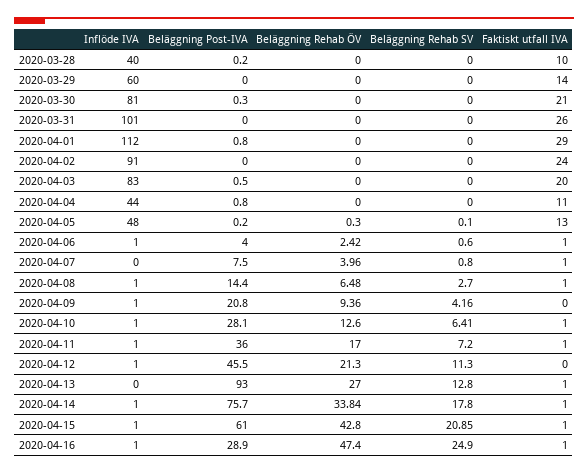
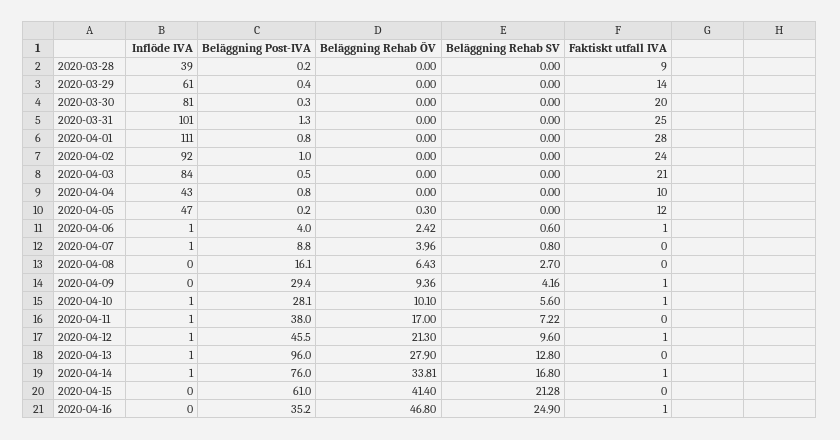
  {
    "Inflöde IVA": {
-     "2020-03-28": 40,
+     "2020-03-28": 39,
-     "2020-03-29": 60,
+     "2020-03-29": 61,
      "2020-03-30": 81,
      "2020-03-31": 101,
-     "2020-04-01": 112,
+     "2020-04-01": 111,
-     "2020-04-02": 91,
+     "2020-04-02": 92,
-     "2020-04-03": 83,
+     "2020-04-03": 84,
-     "2020-04-04": 44,
+     "2020-04-04": 43,
-     "2020-04-05": 48,
+     "2020-04-05": 47,
      "2020-04-06": 1,
-     "2020-04-07": 0,
+     "2020-04-07": 1,
-     "2020-04-08": 1,
+     "2020-04-08": 0,
-     "2020-04-09": 1,
+     "2020-04-09": 0,
      "2020-04-10": 1,
      "2020-04-11": 1,
      "2020-04-12": 1,
-     "2020-04-13": 0,
+     "2020-04-13": 1,
      "2020-04-14": 1,
-     "2020-04-15": 1,
+     "2020-04-15": 0,
-     "2020-04-16": 1
+     "2020-04-16": 0
    },
    "Beläggning Post-IVA": {
      "2020-03-28": 0.2,
-     "2020-03-29": 0,
+     "2020-03-29": 0.4,
      "2020-03-30": 0.3,
-     "2020-03-31": 0,
+     "2020-03-31": 1.3,
      "2020-04-01": 0.8,
-     "2020-04-02": 0,
+     "2020-04-02": 1,
      "2020-04-03": 0.5,
      "2020-04-04": 0.8,
      "2020-04-05": 0.2,
      "2020-04-06": 4,
-     "2020-04-07": 7.5,
+     "2020-04-07": 8.8,
-     "2020-04-08": 14.4,
+     "2020-04-08": 16.1,
-     "2020-04-09": 20.8,
+     "2020-04-09": 29.4,
      "2020-04-10": 28.1,
-     "2020-04-11": 36,
+     "2020-04-11": 38,
      "2020-04-12": 45.5,
-     "2020-04-13": 93,
+     "2020-04-13": 96,
-     "2020-04-14": 75.7,
+     "2020-04-14": 76,
      "2020-04-15": 61,
-     "2020-04-16": 28.9
+     "2020-04-16": 35.2
    },
    "Beläggning Rehab ÖV": {
      "2020-03-28": 0,
      "2020-03-29": 0,
      "2020-03-30": 0,
      "2020-03-31": 0,
      "2020-04-01": 0,
      "2020-04-02": 0,
      "2020-04-03": 0,
      "2020-04-04": 0,
      "2020-04-05": 0.3,
      "2020-04-06": 2.42,
      "2020-04-07": 3.96,
-     "2020-04-08": 6.48,
+     "2020-04-08": 6.43,
      "2020-04-09": 9.36,
-     "2020-04-10": 12.6,
+     "2020-04-10": 10.1,
      "2020-04-11": 17,
      "2020-04-12": 21.3,
-     "2020-04-13": 27,
+     "2020-04-13": 27.9,
-     "2020-04-14": 33.84,
+     "2020-04-14": 33.81,
-     "2020-04-15": 42.8,
+     "2020-04-15": 41.4,
-     "2020-04-16": 47.4
+     "2020-04-16": 46.8
    },
    "Beläggning Rehab SV": {
      "2020-03-28": 0,
      "2020-03-29": 0,
      "2020-03-30": 0,
      "2020-03-31": 0,
      "2020-04-01": 0,
      "2020-04-02": 0,
      "2020-04-03": 0,
      "2020-04-04": 0,
-     "2020-04-05": 0.1,
+     "2020-04-05": 0,
      "2020-04-06": 0.6,
      "2020-04-07": 0.8,
      "2020-04-08": 2.7,
      "2020-04-09": 4.16,
-     "2020-04-10": 6.41,
+     "2020-04-10": 5.6,
-     "2020-04-11": 7.2,
+     "2020-04-11": 7.22,
-     "2020-04-12": 11.3,
+     "2020-04-12": 9.6,
      "2020-04-13": 12.8,
-     "2020-04-14": 17.8,
+     "2020-04-14": 16.8,
-     "2020-04-15": 20.85,
+     "2020-04-15": 21.28,
      "2020-04-16": 24.9
    },
    "Faktiskt utfall IVA": {
-     "2020-03-28": 10,
+     "2020-03-28": 9,
      "2020-03-29": 14,
-     "2020-03-30": 21,
+     "2020-03-30": 20,
-     "2020-03-31": 26,
+     "2020-03-31": 25,
-     "2020-04-01": 29,
+     "2020-04-01": 28,
      "2020-04-02": 24,
-     "2020-04-03": 20,
+     "2020-04-03": 21,
-     "2020-04-04": 11,
+     "2020-04-04": 10,
-     "2020-04-05": 13,
+     "2020-04-05": 12,
      "2020-04-06": 1,
-     "2020-04-07": 1,
+     "2020-04-07": 0,
-     "2020-04-08": 1,
+     "2020-04-08": 0,
-     "2020-04-09": 0,
+     "2020-04-09": 1,
      "2020-04-10": 1,
-     "2020-04-11": 1,
+     "2020-04-11": 0,
-     "2020-04-12": 0,
+     "2020-04-12": 1,
-     "2020-04-13": 1,
+     "2020-04-13": 0,
      "2020-04-14": 1,
-     "2020-04-15": 1,
+     "2020-04-15": 0,
      "2020-04-16": 1
    }
  }

